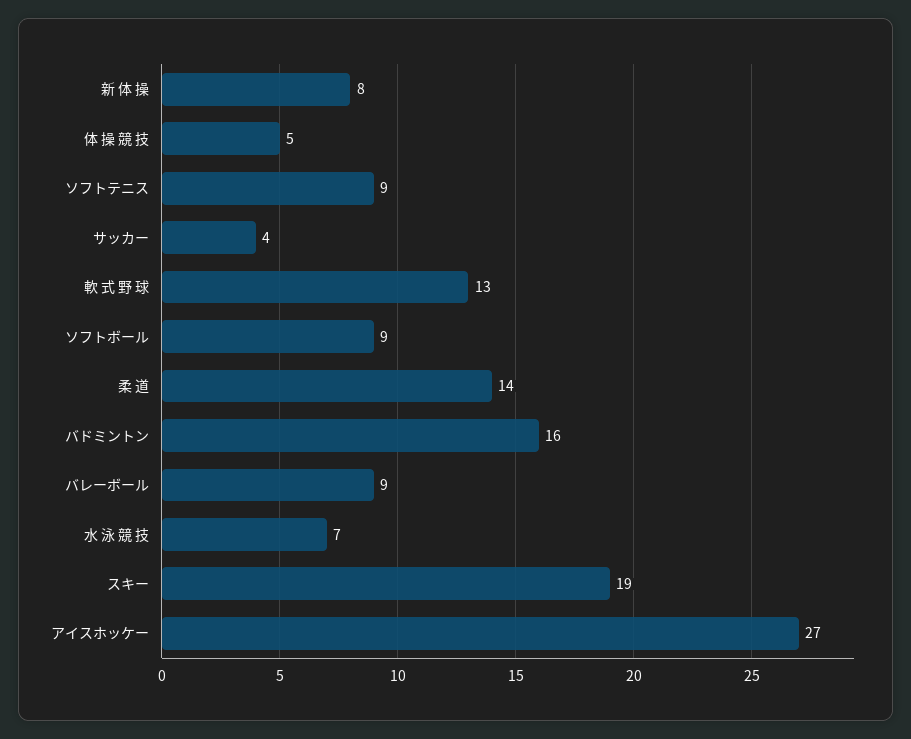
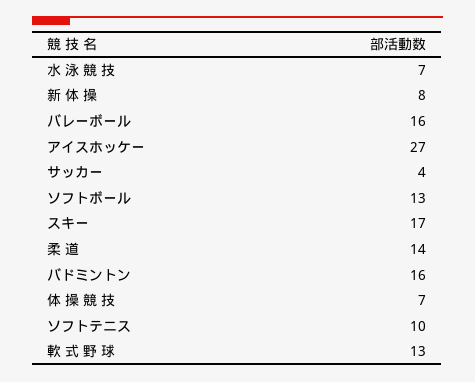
  {
    "新 体 操": 8,
-   "体 操 競 技": 5,
+   "体 操 競 技": 7,
-   "ソフトテニス": 9,
+   "ソフトテニス": 10,
    "サッカー": 4,
    "軟 式 野 球": 13,
-   "ソフトボール": 9,
+   "ソフトボール": 13,
    "柔 道": 14,
    "バドミントン": 16,
-   "バレーボール": 9,
+   "バレーボール": 16,
    "水 泳 競 技": 7,
-   "スキー": 19,
+   "スキー": 17,
    "アイスホッケー": 27
  }

